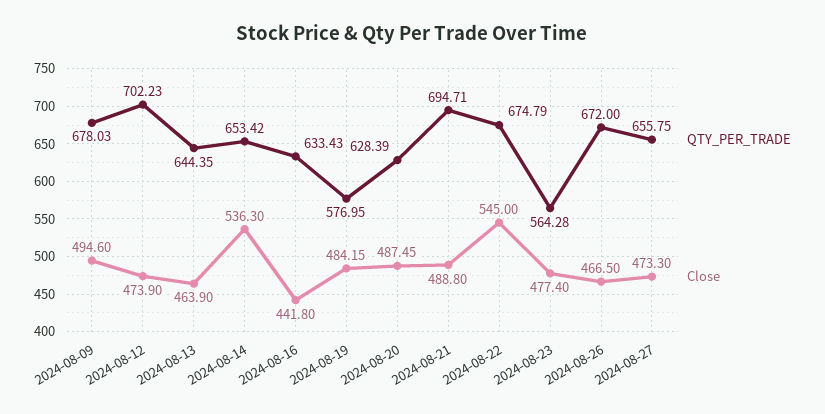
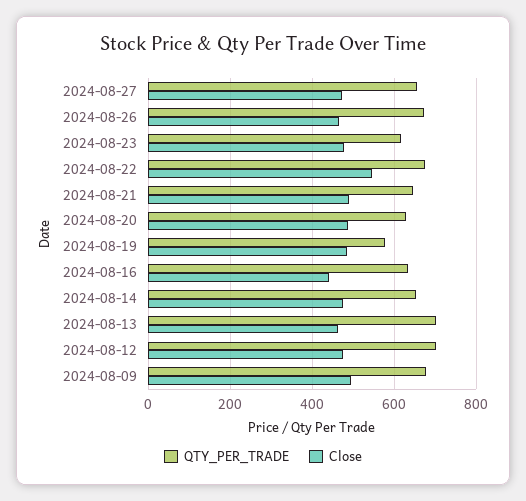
  {
    "QTY_PER_TRADE": {
      "2024-08-09": 678.03,
      "2024-08-12": 702.23,
-     "2024-08-13": 644.35,
+     "2024-08-13": 700,
      "2024-08-14": 653.42,
      "2024-08-16": 633.43,
      "2024-08-19": 576.95,
      "2024-08-20": 628.39,
-     "2024-08-21": 694.71,
+     "2024-08-21": 640,
      "2024-08-22": 674.79,
-     "2024-08-23": 564.28,
+     "2024-08-23": 620,
      "2024-08-26": 672,
      "2024-08-27": 655.75
    },
    "Close": {
      "2024-08-09": 494.6,
      "2024-08-12": 473.9,
      "2024-08-13": 463.9,
-     "2024-08-14": 536.3,
+     "2024-08-14": 480,
      "2024-08-16": 441.8,
      "2024-08-19": 484.15,
      "2024-08-20": 487.45,
      "2024-08-21": 488.8,
      "2024-08-22": 545,
      "2024-08-23": 477.4,
      "2024-08-26": 466.5,
      "2024-08-27": 473.3
    }
  }

